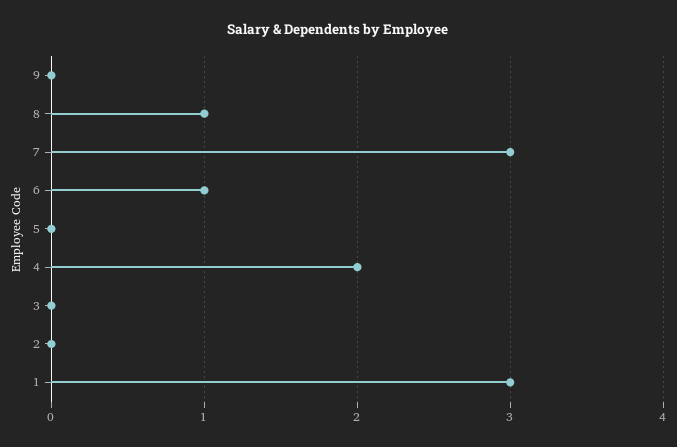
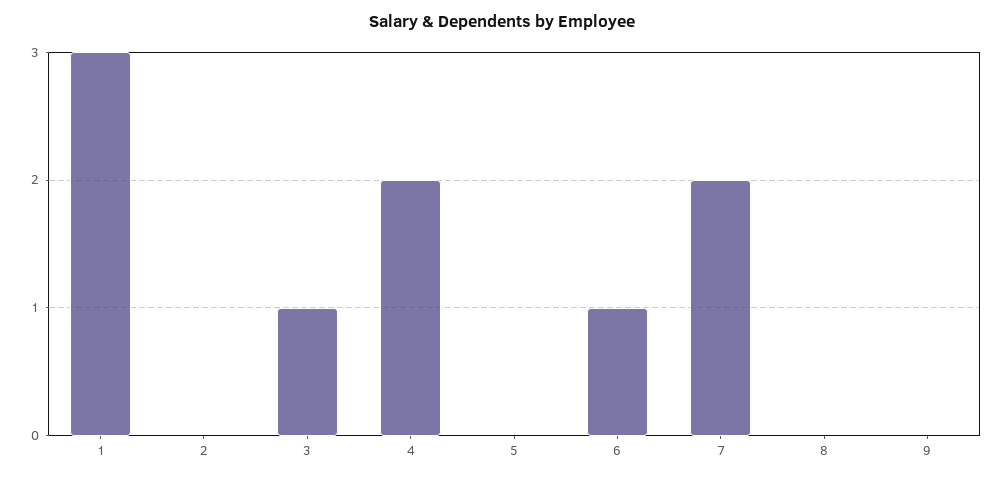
  {
    "9": 0,
-   "8": 1,
+   "8": 0,
-   "7": 3,
+   "7": 2,
    "6": 1,
    "5": 0,
    "4": 2,
-   "3": 0,
+   "3": 1,
    "2": 0,
    "1": 3
  }

